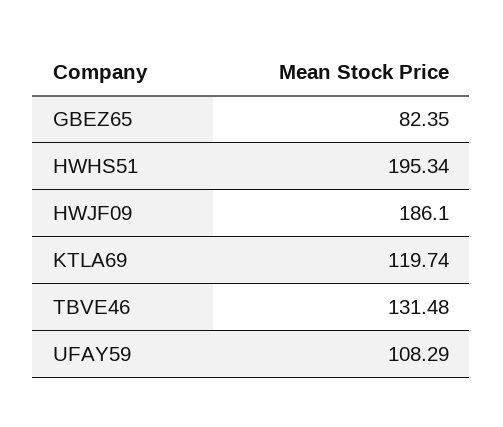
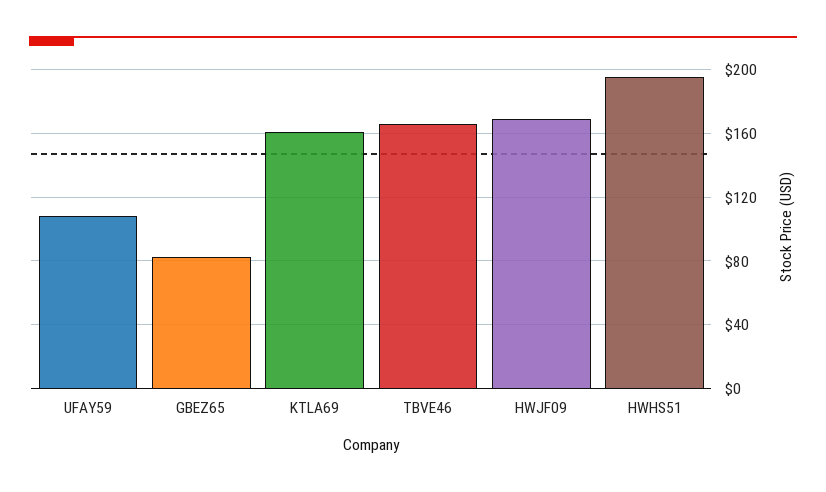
  {
    "GBEZ65": 82.35,
    "HWHS51": 195.34,
-   "HWJF09": 186.1,
+   "HWJF09": 170,
-   "KTLA69": 119.74,
+   "KTLA69": 160,
-   "TBVE46": 131.48,
+   "TBVE46": 165,
    "UFAY59": 108.29
  }

